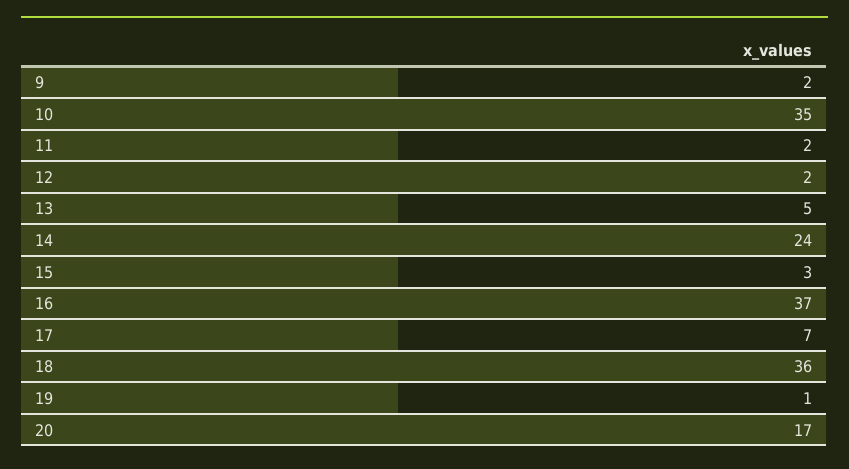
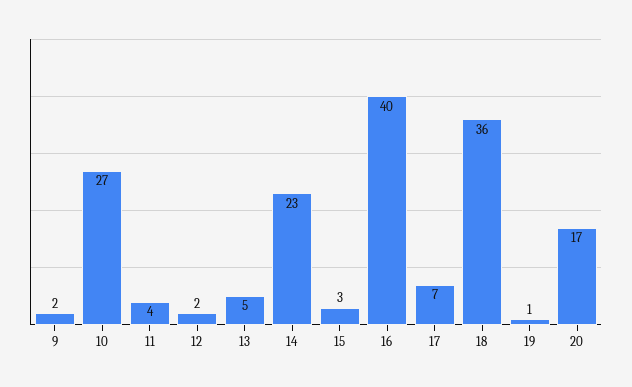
  {
    "9": 2,
-   "10": 35,
+   "10": 27,
-   "11": 2,
+   "11": 4,
    "12": 2,
    "13": 5,
-   "14": 24,
+   "14": 23,
    "15": 3,
-   "16": 37,
+   "16": 40,
    "17": 7,
    "18": 36,
    "19": 1,
    "20": 17
  }

